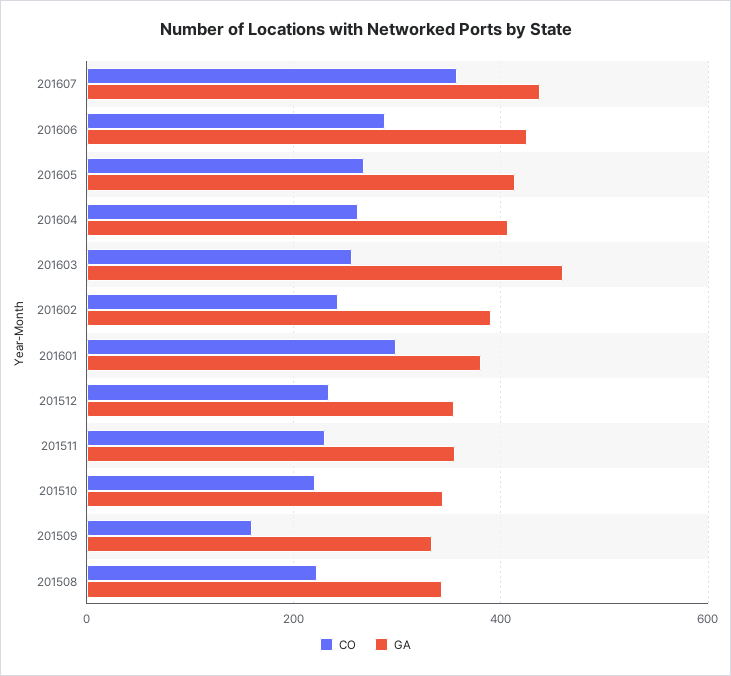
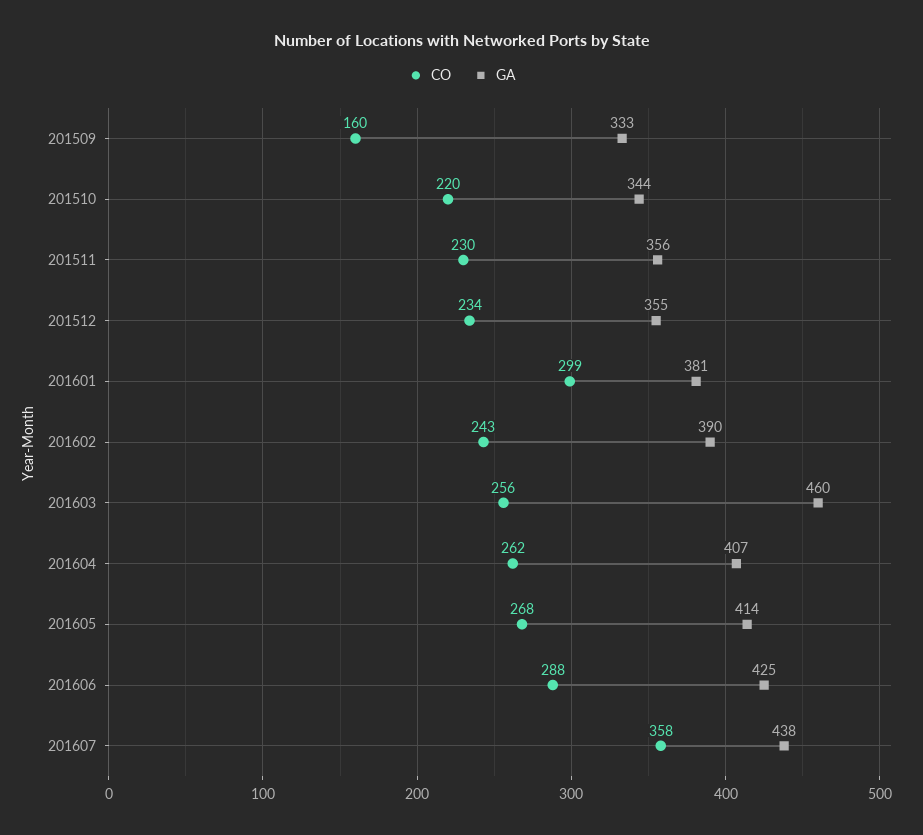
  {
    "CO": {
      "201607": 358,
      "201606": 288,
      "201605": 268,
      "201604": 262,
      "201603": 256,
      "201602": 243,
      "201601": 299,
      "201512": 234,
      "201511": 230,
      "201510": 220,
-     "201509": 160,
+     "201509": 160
-     "201508": 220
    },
    "GA": {
      "201607": 438,
      "201606": 425,
      "201605": 414,
      "201604": 407,
      "201603": 460,
      "201602": 390,
      "201601": 381,
      "201512": 355,
      "201511": 356,
      "201510": 344,
-     "201509": 333,
+     "201509": 333
-     "201508": 340
    }
  }

